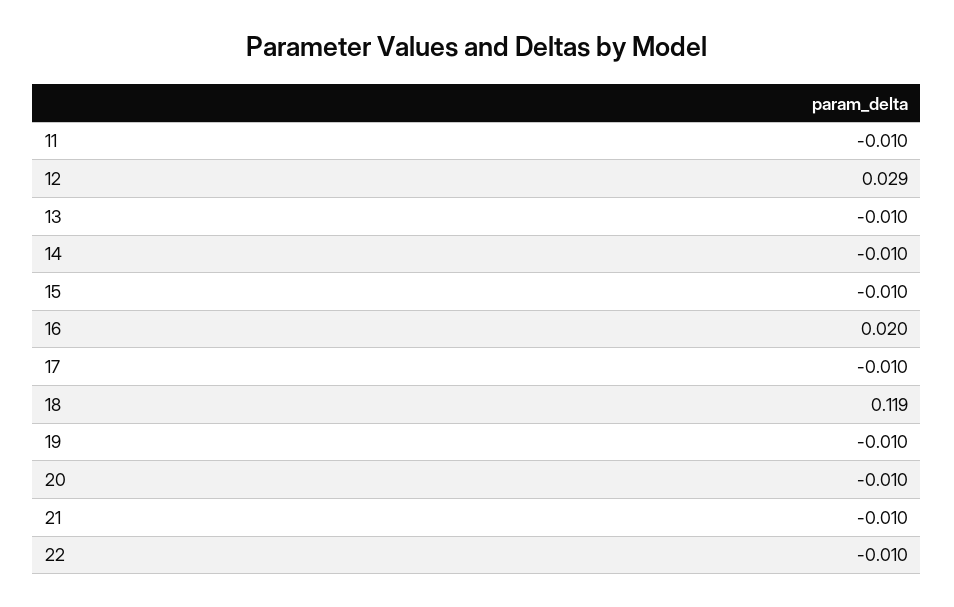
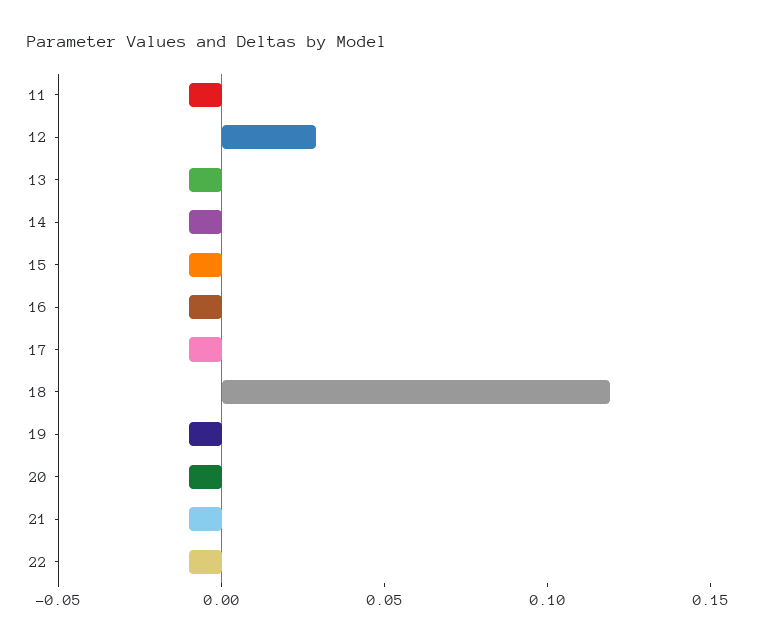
  {
    "11": -0.01,
    "12": 0.029,
    "13": -0.01,
    "14": -0.01,
    "15": -0.01,
-   "16": 0.02,
+   "16": -0.01,
    "17": -0.01,
    "18": 0.119,
    "19": -0.01,
    "20": -0.01,
    "21": -0.01,
    "22": -0.01
  }

